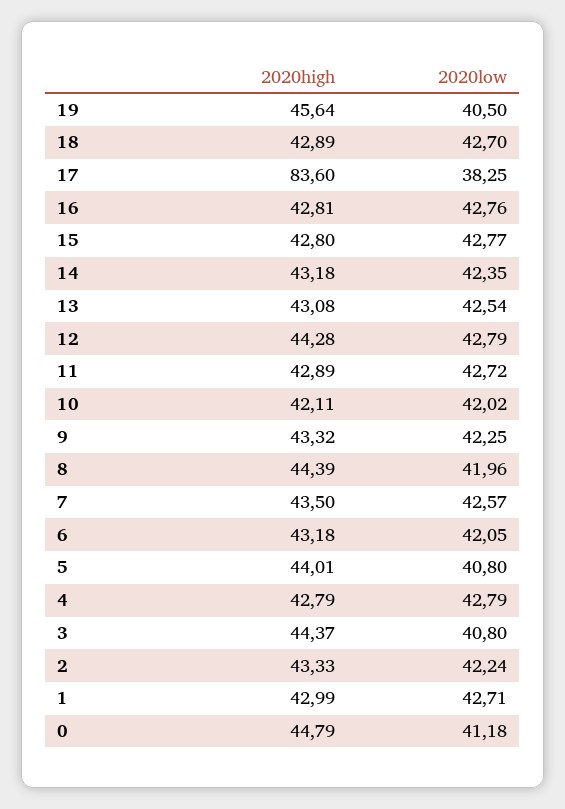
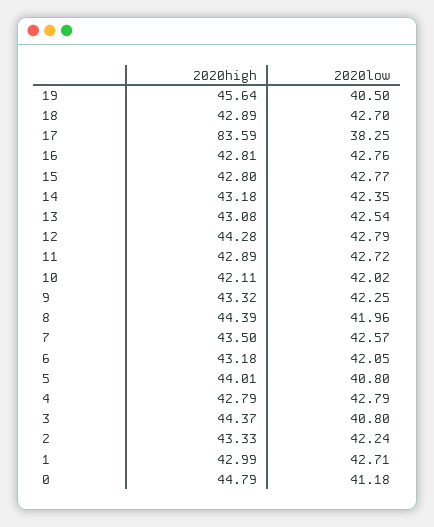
  {
    "2020high": {
      "19": 45.64,
      "18": 42.89,
-     "17": 83.6,
+     "17": 83.59,
      "16": 42.81,
      "15": 42.8,
      "14": 43.18,
      "13": 43.08,
      "12": 44.28,
      "11": 42.89,
      "10": 42.11,
      "9": 43.32,
      "8": 44.39,
      "7": 43.5,
      "6": 43.18,
      "5": 44.01,
      "4": 42.79,
      "3": 44.37,
      "2": 43.33,
      "1": 42.99,
      "0": 44.79
    },
    "2020low": {
      "19": 40.5,
      "18": 42.7,
      "17": 38.25,
      "16": 42.76,
      "15": 42.77,
      "14": 42.35,
      "13": 42.54,
      "12": 42.79,
      "11": 42.72,
      "10": 42.02,
      "9": 42.25,
      "8": 41.96,
      "7": 42.57,
      "6": 42.05,
      "5": 40.8,
      "4": 42.79,
      "3": 40.8,
      "2": 42.24,
      "1": 42.71,
      "0": 41.18
    }
  }

